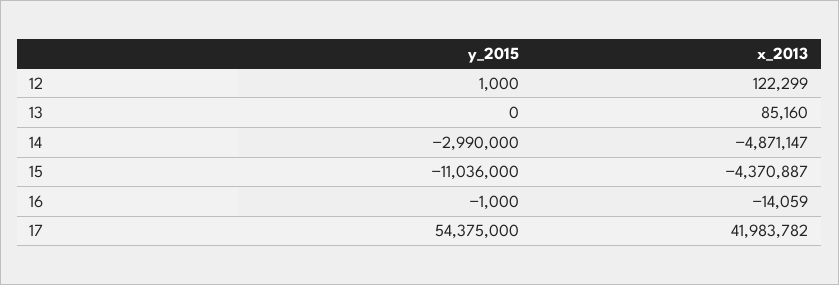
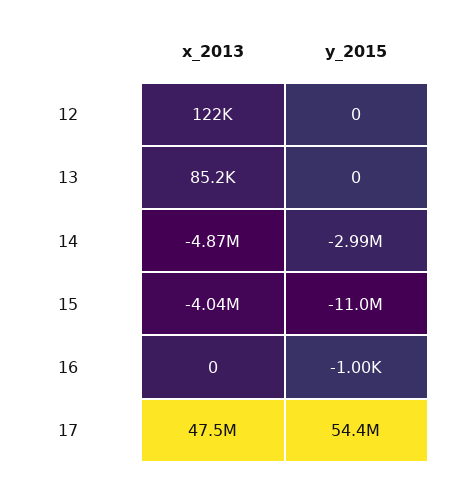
  {
    "y_2015": {
-     "12": 1000,
+     "12": 0,
      "13": 0,
      "14": -2990000,
      "15": -11036000,
      "16": -1000,
      "17": 54375000
    },
    "x_2013": {
      "12": 122299,
      "13": 85160,
      "14": -4871147,
-     "15": -4370887,
+     "15": -4040000,
-     "16": -14059,
+     "16": 0,
-     "17": 41983782
+     "17": 47500000
    }
  }

